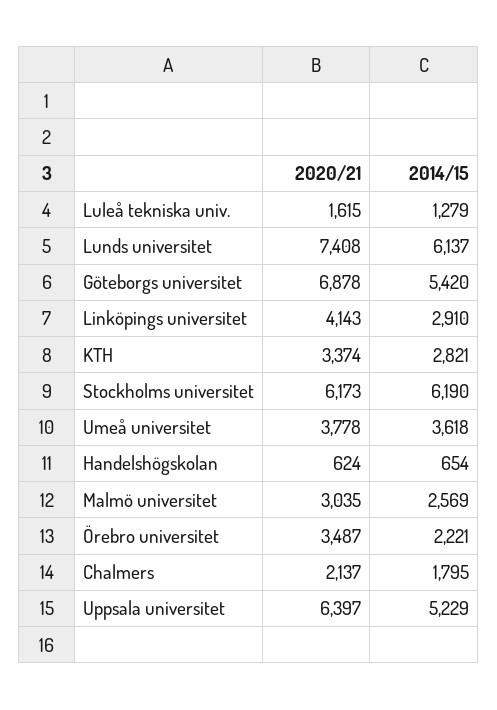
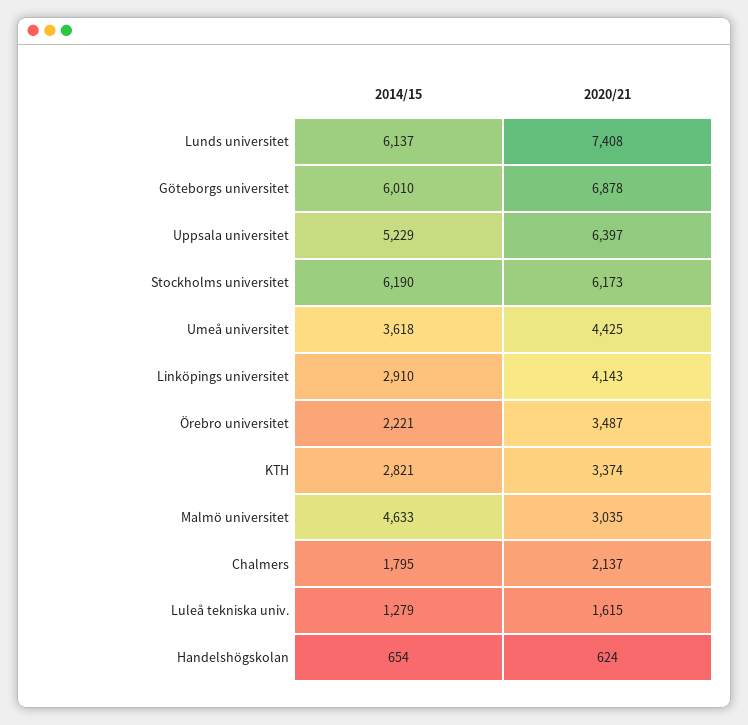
  {
    "2020/21": {
      "Luleå tekniska univ.": 1615,
      "Lunds universitet": 7408,
      "Göteborgs universitet": 6878,
      "Linköpings universitet": 4143,
      "KTH": 3374,
      "Stockholms universitet": 6173,
-     "Umeå universitet": 3778,
+     "Umeå universitet": 4425,
      "Handelshögskolan": 624,
      "Malmö universitet": 3035,
      "Örebro universitet": 3487,
      "Chalmers": 2137,
      "Uppsala universitet": 6397
    },
    "2014/15": {
      "Luleå tekniska univ.": 1279,
      "Lunds universitet": 6137,
-     "Göteborgs universitet": 5420,
+     "Göteborgs universitet": 6010,
      "Linköpings universitet": 2910,
      "KTH": 2821,
      "Stockholms universitet": 6190,
      "Umeå universitet": 3618,
      "Handelshögskolan": 654,
-     "Malmö universitet": 2569,
+     "Malmö universitet": 4633,
      "Örebro universitet": 2221,
      "Chalmers": 1795,
      "Uppsala universitet": 5229
    }
  }

